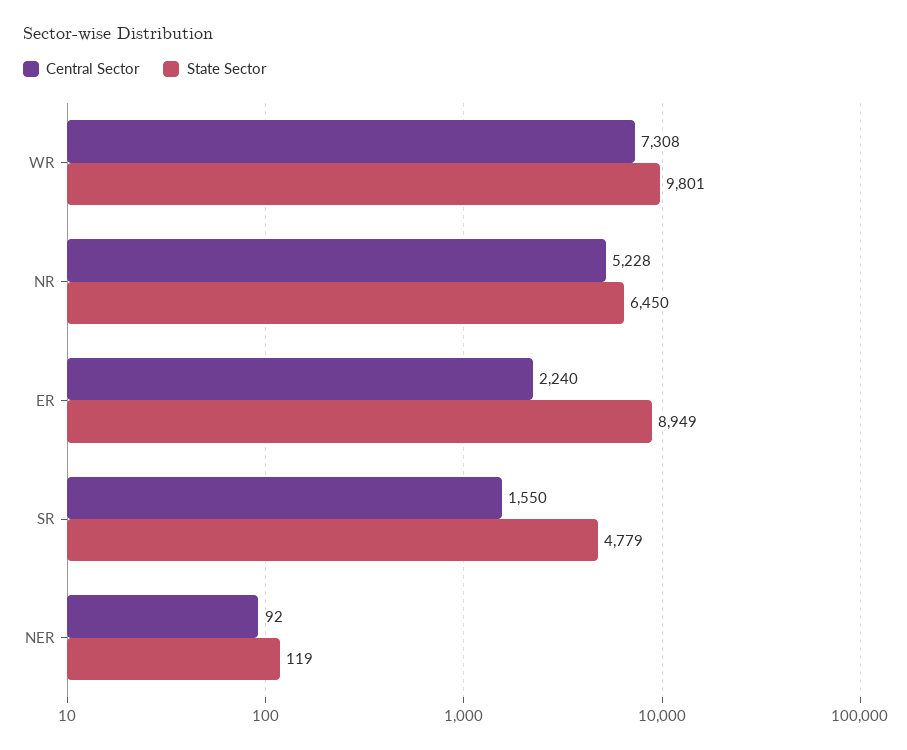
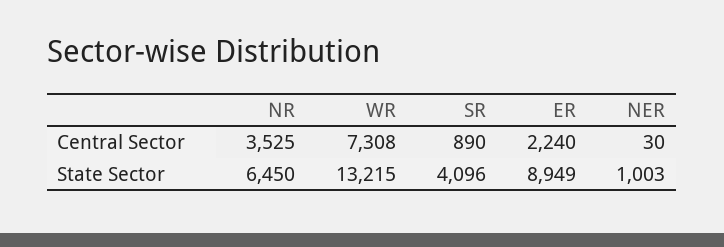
  {
    "Central Sector": {
      "WR": 7308,
-     "NR": 5228,
+     "NR": 3525,
      "ER": 2240,
-     "SR": 1550,
+     "SR": 890,
-     "NER": 92
+     "NER": 30
    },
    "State Sector": {
-     "WR": 9801,
+     "WR": 13215,
      "NR": 6450,
      "ER": 8949,
-     "SR": 4779,
+     "SR": 4096,
-     "NER": 119
+     "NER": 1003
    }
  }

